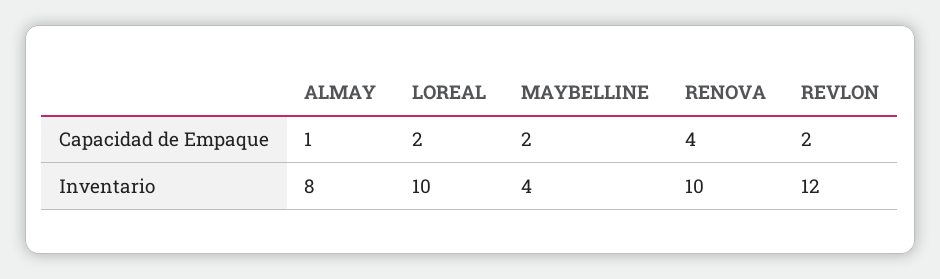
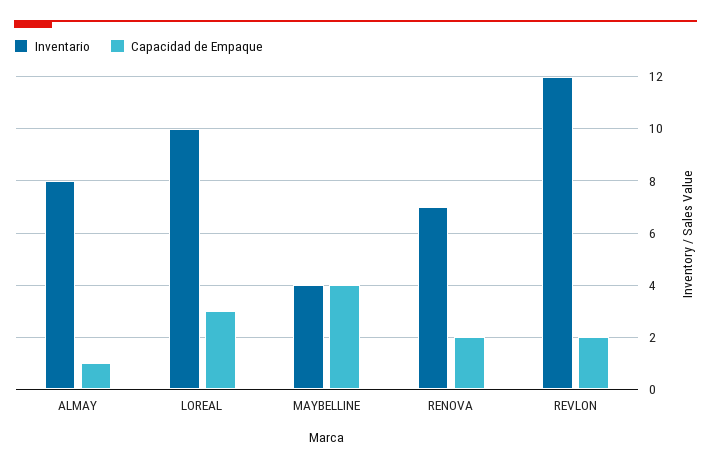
  {
    "Capacidad de Empaque": {
      "ALMAY": 1,
-     "LOREAL": 2,
+     "LOREAL": 3,
-     "MAYBELLINE": 2,
+     "MAYBELLINE": 4,
-     "RENOVA": 4,
+     "RENOVA": 2,
      "REVLON": 2
    },
    "Inventario": {
      "ALMAY": 8,
      "LOREAL": 10,
      "MAYBELLINE": 4,
-     "RENOVA": 10,
+     "RENOVA": 7,
      "REVLON": 12
    }
  }

